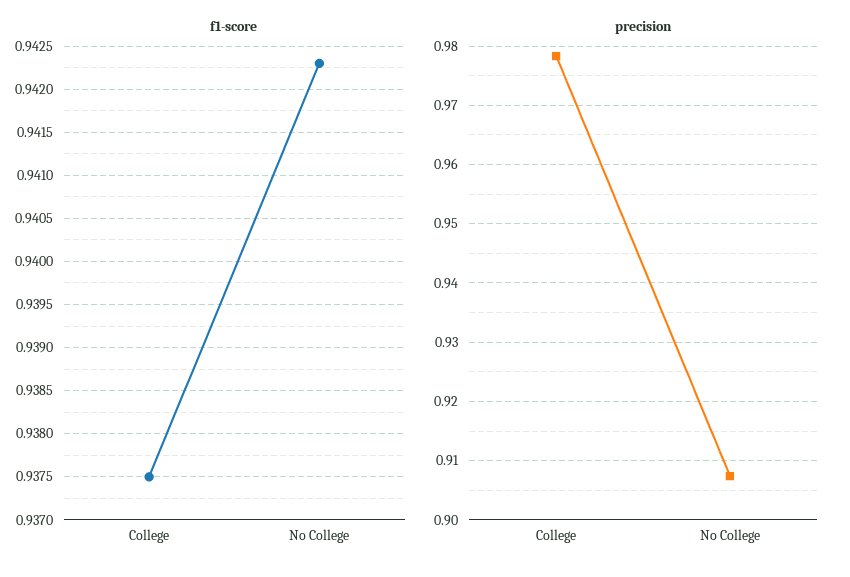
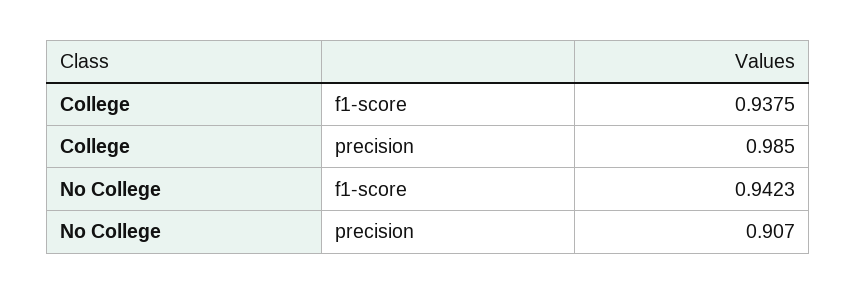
  {
    "f1-score": {
      "College": 0.9375,
      "No College": 0.9423
    },
    "precision": {
-     "College": 0.978,
+     "College": 0.985,
      "No College": 0.907
    }
  }

